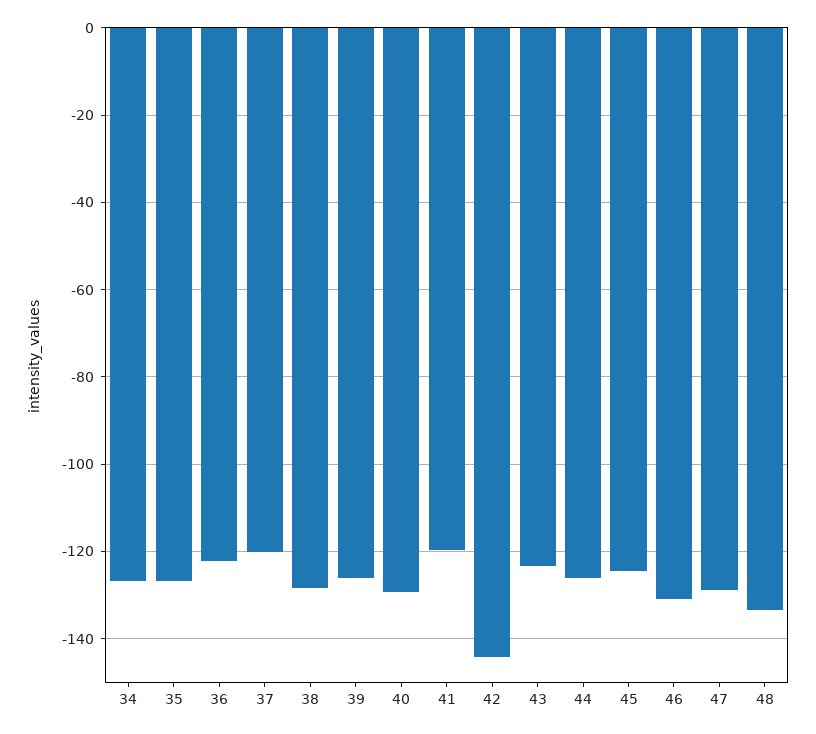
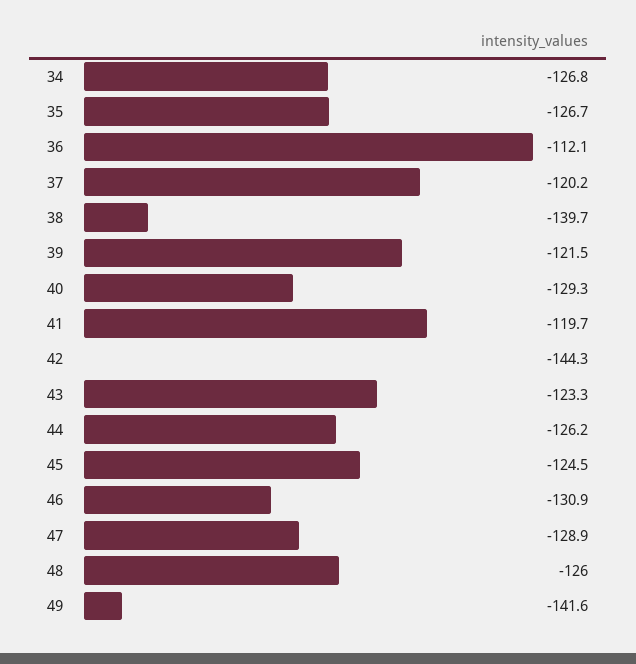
  {
    "34": -126.8,
    "35": -126.7,
-   "36": -122,
+   "36": -112.1,
    "37": -120.2,
-   "38": -128,
+   "38": -139.7,
-   "39": -126,
+   "39": -121.5,
    "40": -129.3,
    "41": -119.7,
    "42": -144.3,
    "43": -123.3,
    "44": -126.2,
    "45": -124.5,
    "46": -130.9,
    "47": -128.9,
-   "48": -134
+   "48": -126,
+   "49": -141.6
  }

